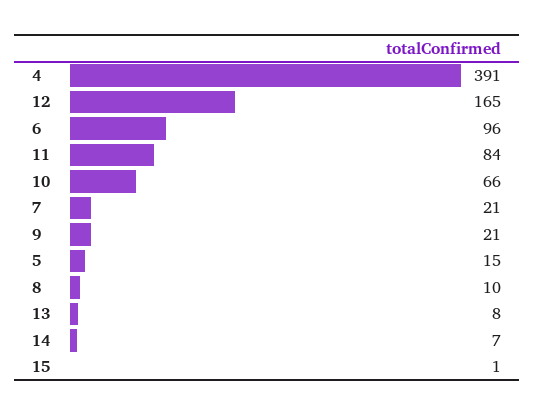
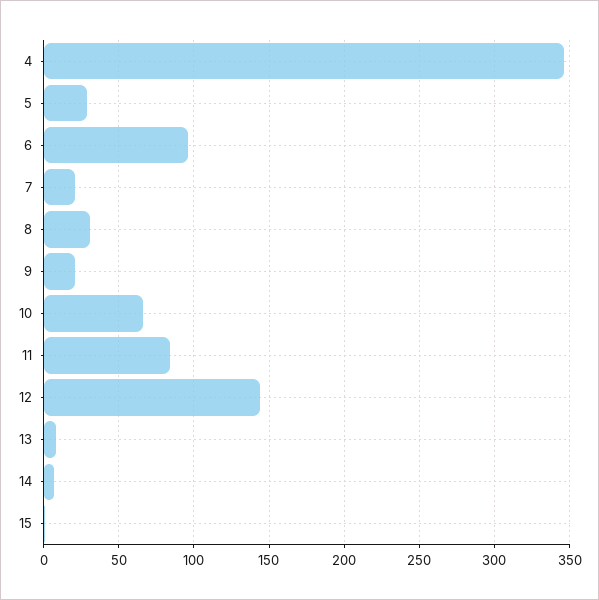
  {
-   "4": 391,
+   "4": 345,
-   "12": 165,
+   "12": 145,
    "6": 96,
    "11": 84,
    "10": 66,
    "7": 21,
    "9": 21,
-   "5": 15,
+   "5": 30,
-   "8": 10,
+   "8": 30,
    "13": 8,
    "14": 7,
    "15": 1
  }

